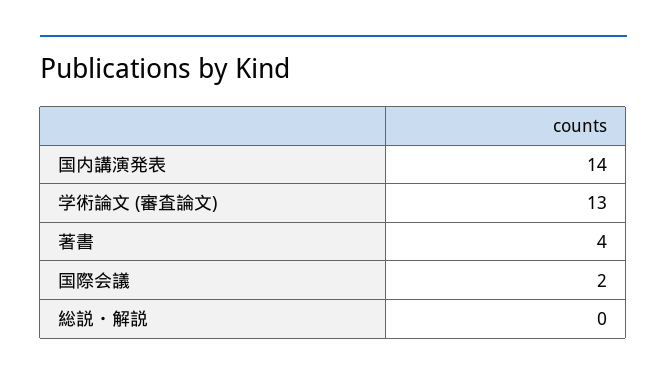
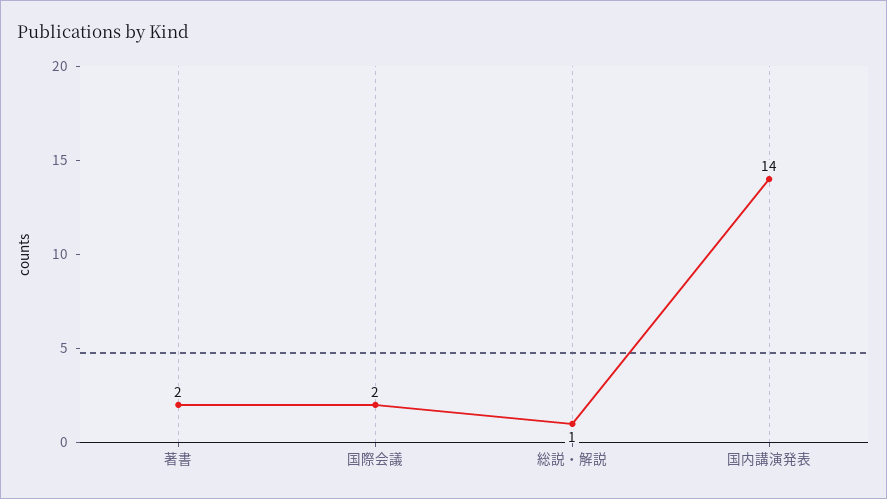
  {
    "国内講演発表": 14,
-   "学術論文 (審査論文)": 13,
-   "著書": 4,
+   "著書": 2,
    "国際会議": 2,
-   "総説・解説": 0
+   "総説・解説": 1
  }

